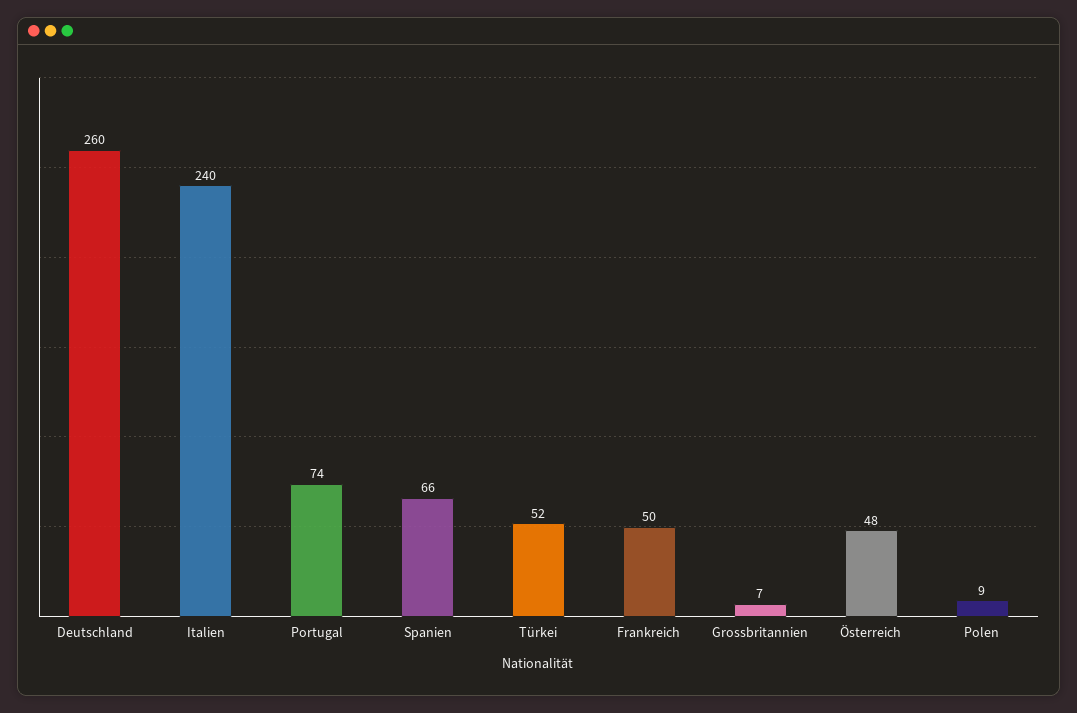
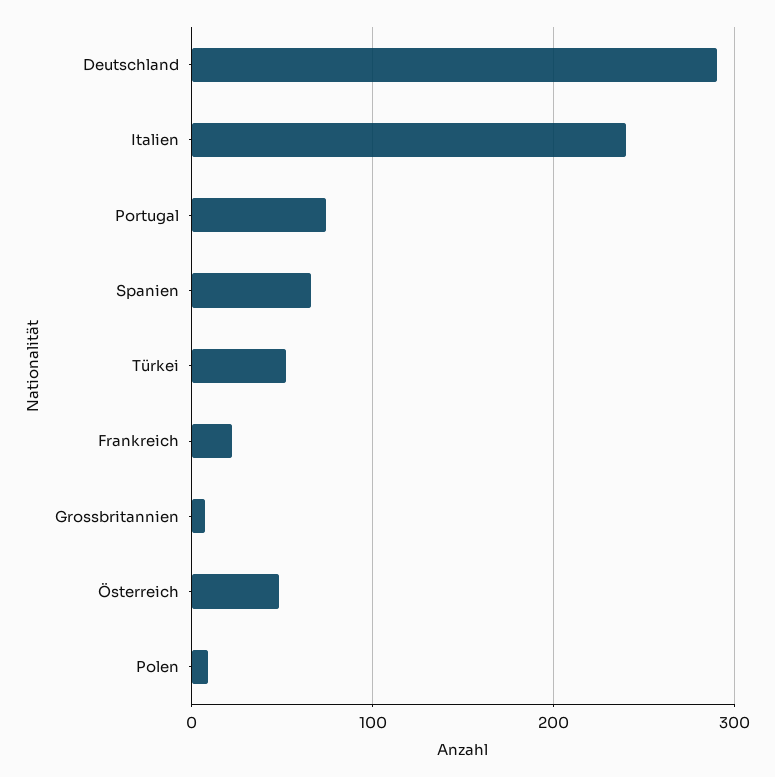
  {
-   "Deutschland": 260,
+   "Deutschland": 290,
    "Italien": 240,
    "Portugal": 74,
    "Spanien": 66,
    "Türkei": 52,
-   "Frankreich": 50,
+   "Frankreich": 20,
    "Grossbritannien": 7,
    "Österreich": 48,
    "Polen": 9
  }

